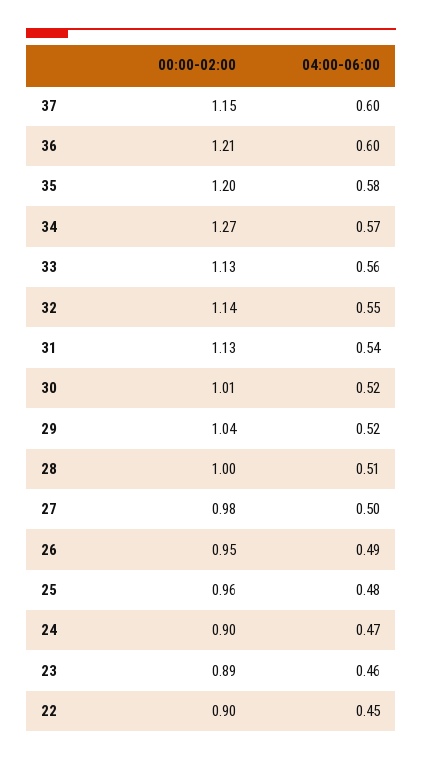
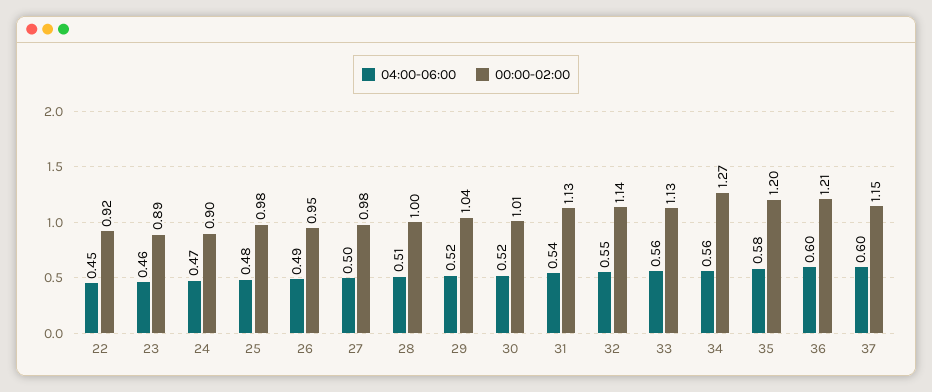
  {
    "00:00-02:00": {
      "37": 1.15,
      "36": 1.21,
      "35": 1.2,
      "34": 1.27,
      "33": 1.13,
      "32": 1.14,
      "31": 1.13,
      "30": 1.01,
      "29": 1.04,
      "28": 1,
      "27": 0.98,
      "26": 0.95,
-     "25": 0.96,
+     "25": 0.98,
      "24": 0.9,
      "23": 0.89,
-     "22": 0.9
+     "22": 0.92
    },
    "04:00-06:00": {
      "37": 0.6,
      "36": 0.6,
      "35": 0.58,
-     "34": 0.57,
+     "34": 0.56,
      "33": 0.56,
      "32": 0.55,
      "31": 0.54,
      "30": 0.52,
      "29": 0.52,
      "28": 0.51,
      "27": 0.5,
      "26": 0.49,
      "25": 0.48,
      "24": 0.47,
      "23": 0.46,
      "22": 0.45
    }
  }

